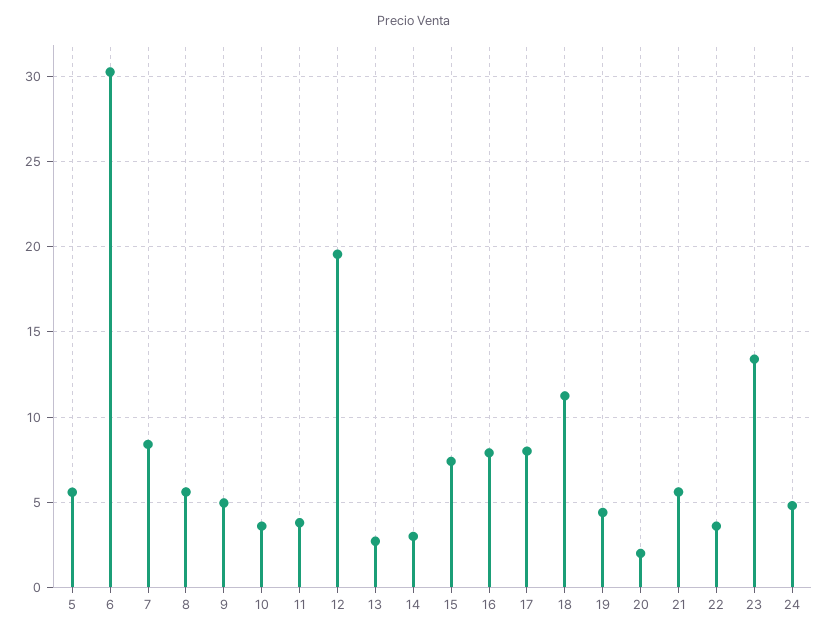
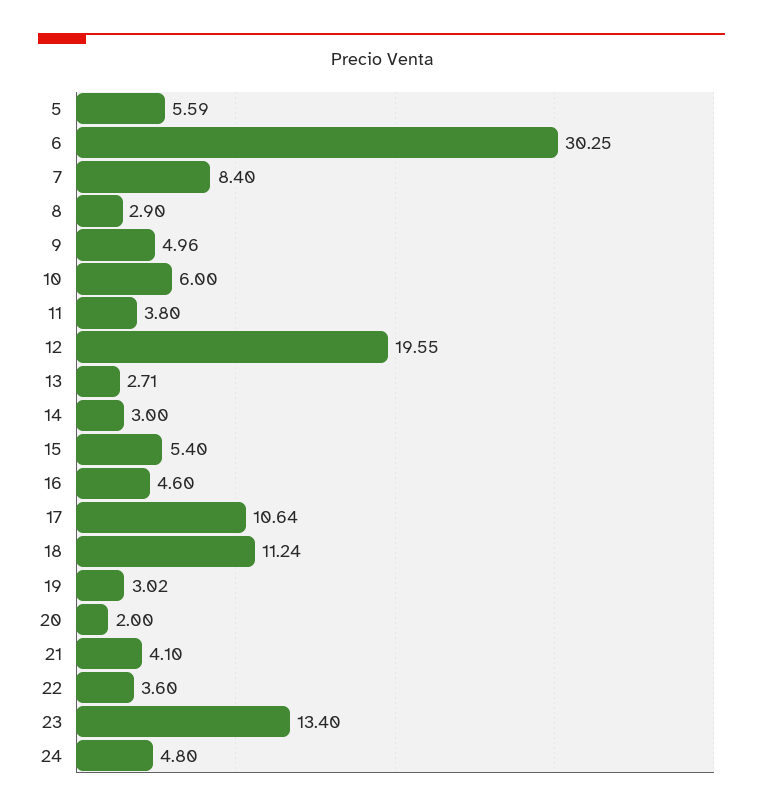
  {
    "5": 5.59,
    "6": 30.25,
    "7": 8.4,
-   "8": 5.5,
+   "8": 2.9,
    "9": 4.96,
-   "10": 3.5,
+   "10": 6,
    "11": 3.8,
    "12": 19.55,
    "13": 2.71,
    "14": 3,
-   "15": 7.5,
+   "15": 5.4,
-   "16": 8,
+   "16": 4.6,
-   "17": 8,
+   "17": 10.64,
    "18": 11.24,
-   "19": 4.5,
+   "19": 3.02,
    "20": 2,
-   "21": 5.5,
+   "21": 4.1,
    "22": 3.6,
    "23": 13.4,
    "24": 4.8
  }

